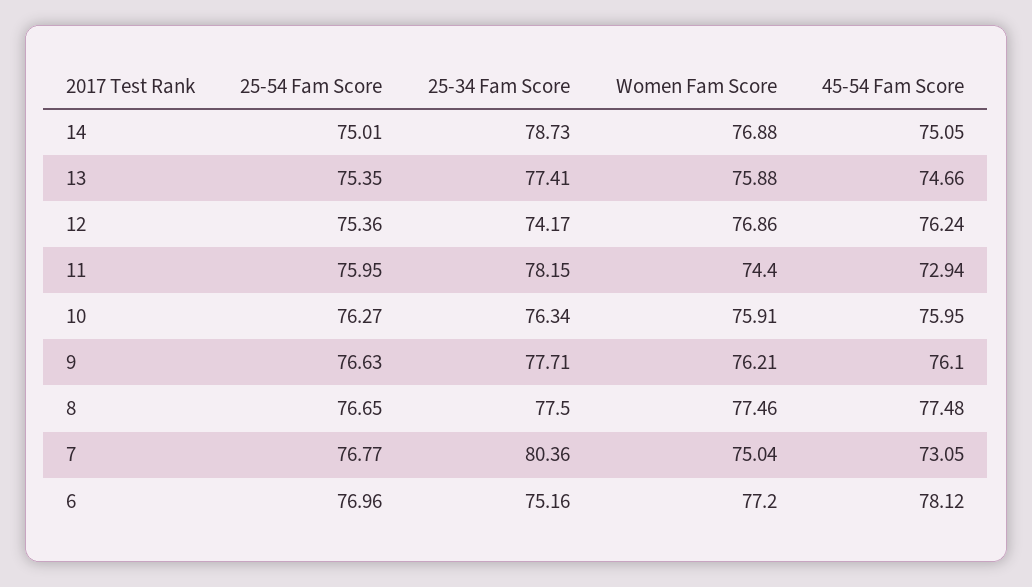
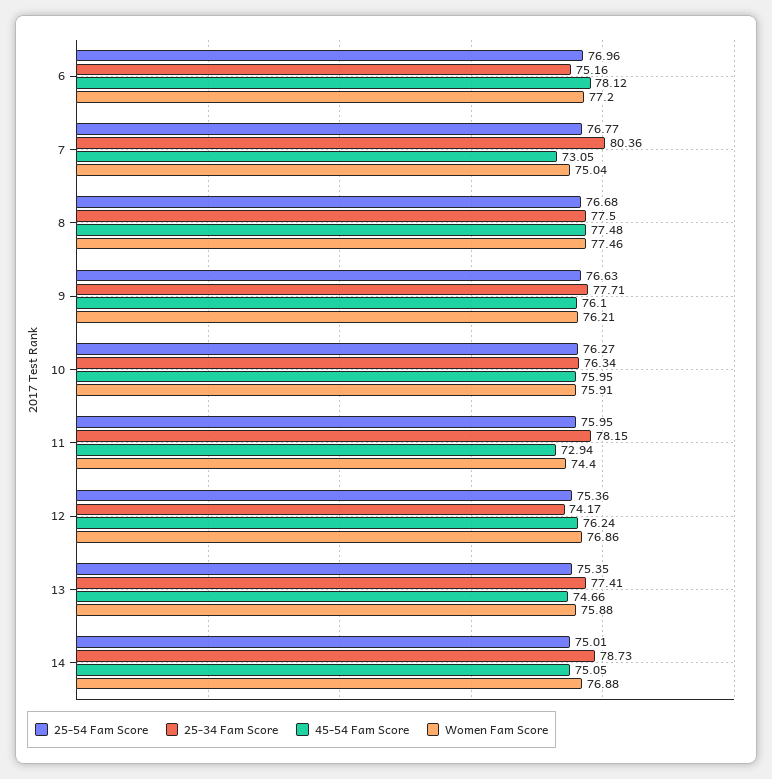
  {
    "25-54 Fam Score": {
      "14": 75.01,
      "13": 75.35,
      "12": 75.36,
      "11": 75.95,
      "10": 76.27,
      "9": 76.63,
-     "8": 76.65,
+     "8": 76.68,
      "7": 76.77,
      "6": 76.96
    },
    "25-34 Fam Score": {
      "14": 78.73,
      "13": 77.41,
      "12": 74.17,
      "11": 78.15,
      "10": 76.34,
      "9": 77.71,
      "8": 77.5,
      "7": 80.36,
      "6": 75.16
    },
    "Women Fam Score": {
      "14": 76.88,
      "13": 75.88,
      "12": 76.86,
      "11": 74.4,
      "10": 75.91,
      "9": 76.21,
      "8": 77.46,
      "7": 75.04,
      "6": 77.2
    },
    "45-54 Fam Score": {
      "14": 75.05,
      "13": 74.66,
      "12": 76.24,
      "11": 72.94,
      "10": 75.95,
      "9": 76.1,
      "8": 77.48,
      "7": 73.05,
      "6": 78.12
    }
  }

